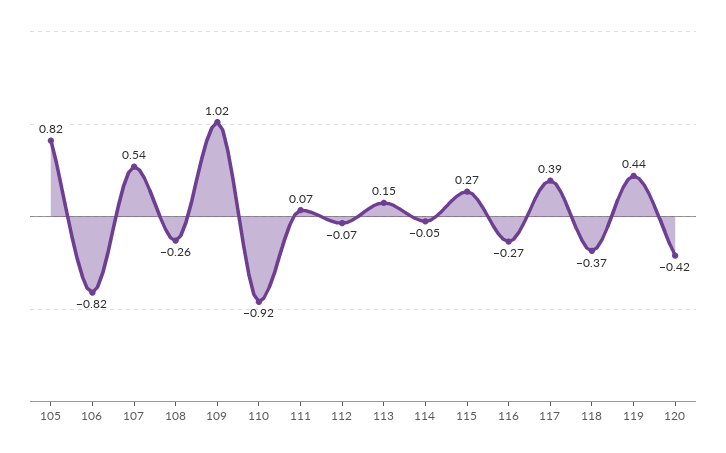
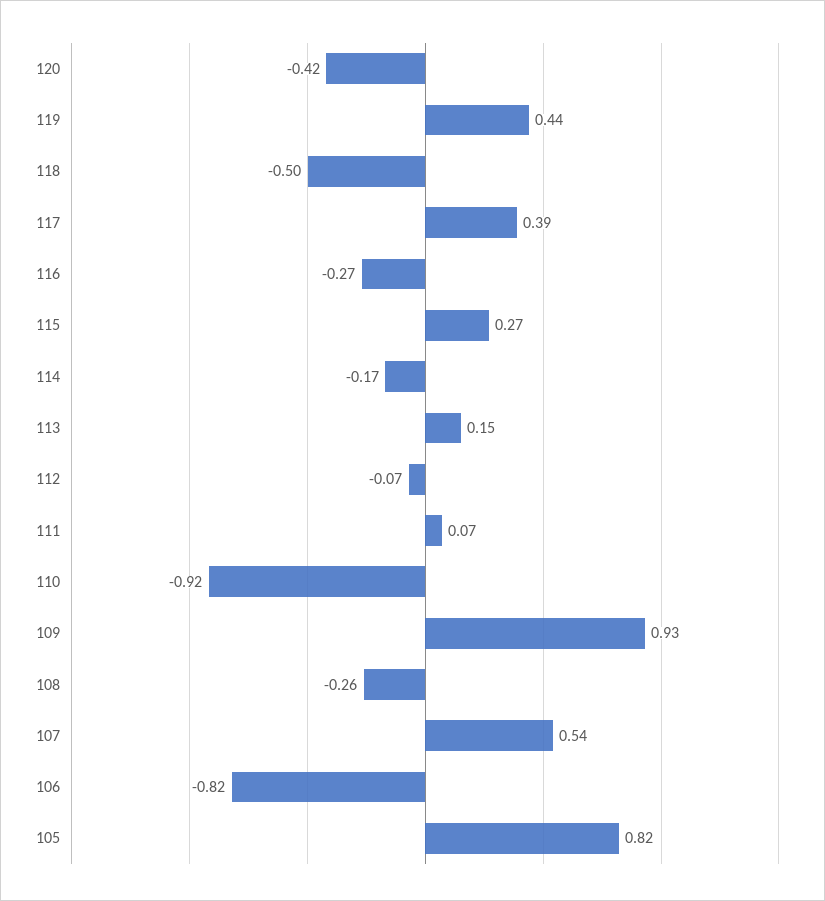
  {
    "105": 0.82,
    "106": -0.82,
    "107": 0.54,
    "108": -0.26,
-   "109": 1.02,
+   "109": 0.93,
    "110": -0.92,
    "111": 0.07,
    "112": -0.07,
    "113": 0.15,
-   "114": -0.05,
+   "114": -0.17,
    "115": 0.27,
    "116": -0.27,
    "117": 0.39,
-   "118": -0.37,
+   "118": -0.5,
    "119": 0.44,
    "120": -0.42
  }

